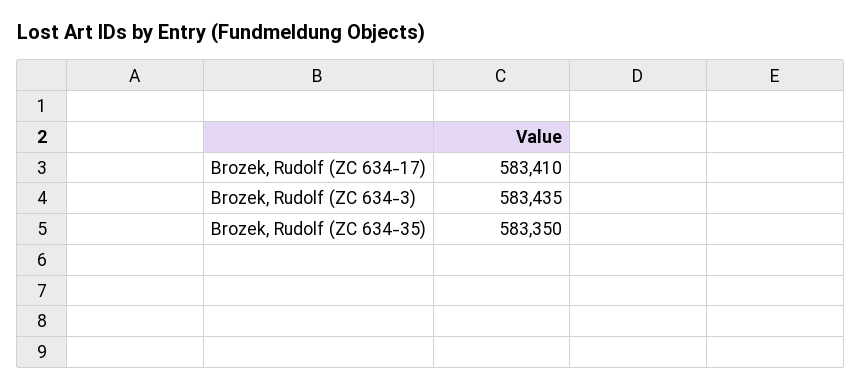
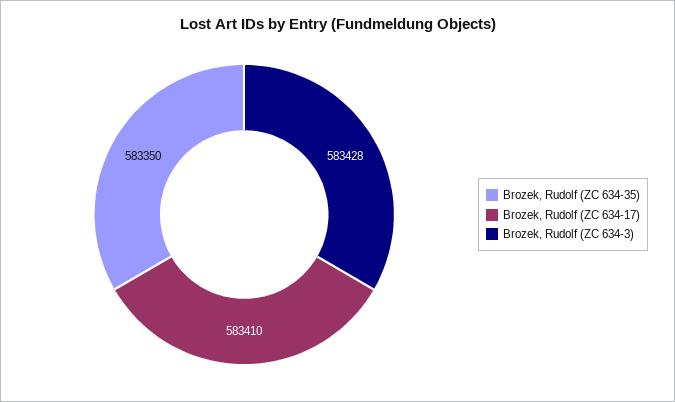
  {
    "Brozek, Rudolf (ZC 634-17)": 583410,
-   "Brozek, Rudolf (ZC 634-3)": 583435,
+   "Brozek, Rudolf (ZC 634-3)": 583428,
    "Brozek, Rudolf (ZC 634-35)": 583350
  }

